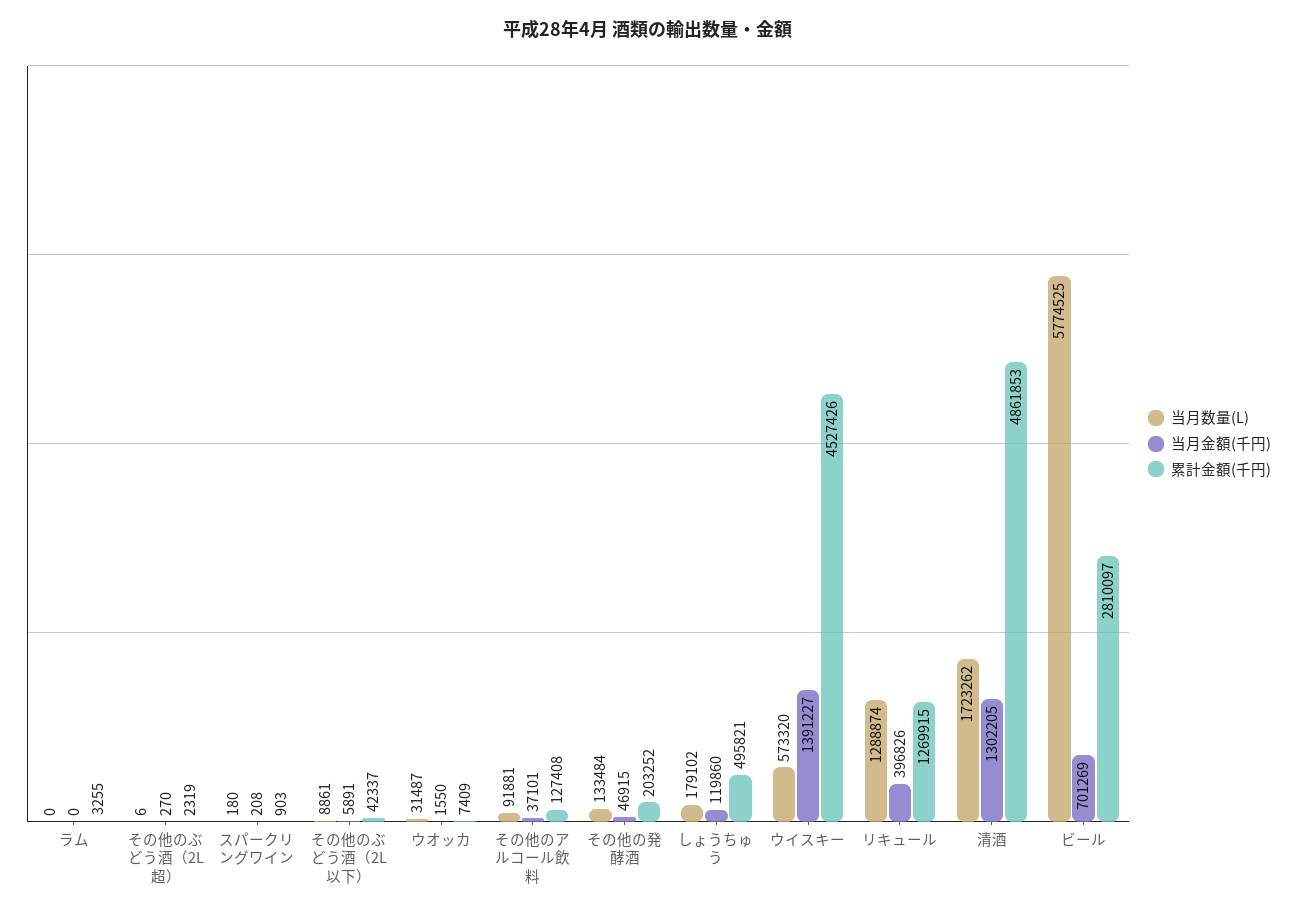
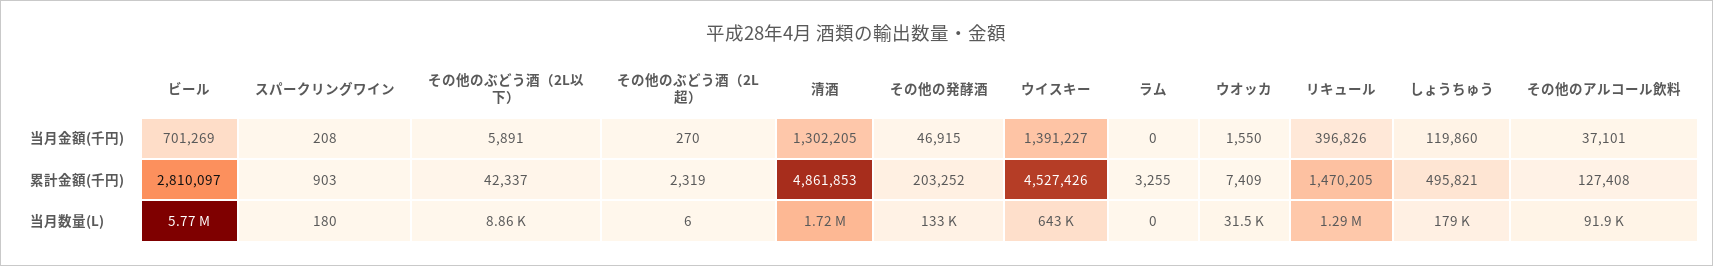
  {
    "当月数量(L)": {
      "ラム": 0,
      "その他のぶどう酒（2L超）": 6,
      "スパークリングワイン": 180,
      "その他のぶどう酒（2L以下）": 8861,
      "ウオッカ": 31487,
      "その他のアルコール飲料": 91881,
      "その他の発酵酒": 133484,
      "しょうちゅう": 179102,
-     "ウイスキー": 573320,
+     "ウイスキー": 643000,
      "リキュール": 1288874,
      "清酒": 1723262,
      "ビール": 5774525
    },
    "当月金額(千円)": {
      "ラム": 0,
      "その他のぶどう酒（2L超）": 270,
      "スパークリングワイン": 208,
      "その他のぶどう酒（2L以下）": 5891,
      "ウオッカ": 1550,
      "その他のアルコール飲料": 37101,
      "その他の発酵酒": 46915,
      "しょうちゅう": 119860,
      "ウイスキー": 1391227,
      "リキュール": 396826,
      "清酒": 1302205,
      "ビール": 701269
    },
    "累計金額(千円)": {
      "ラム": 3255,
      "その他のぶどう酒（2L超）": 2319,
      "スパークリングワイン": 903,
      "その他のぶどう酒（2L以下）": 42337,
      "ウオッカ": 7409,
      "その他のアルコール飲料": 127408,
      "その他の発酵酒": 203252,
      "しょうちゅう": 495821,
      "ウイスキー": 4527426,
-     "リキュール": 1269915,
+     "リキュール": 1470205,
      "清酒": 4861853,
      "ビール": 2810097
    }
  }

